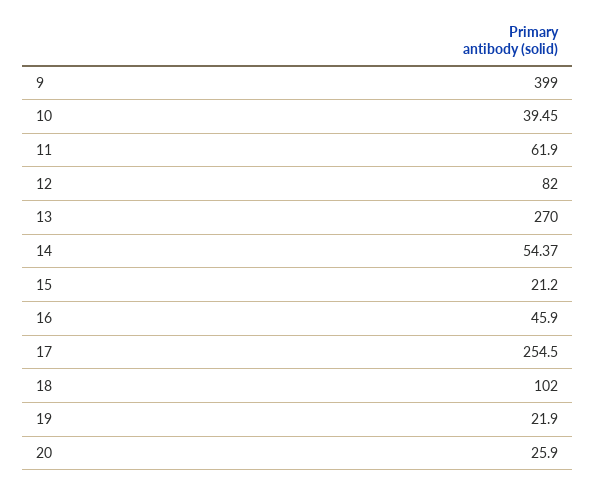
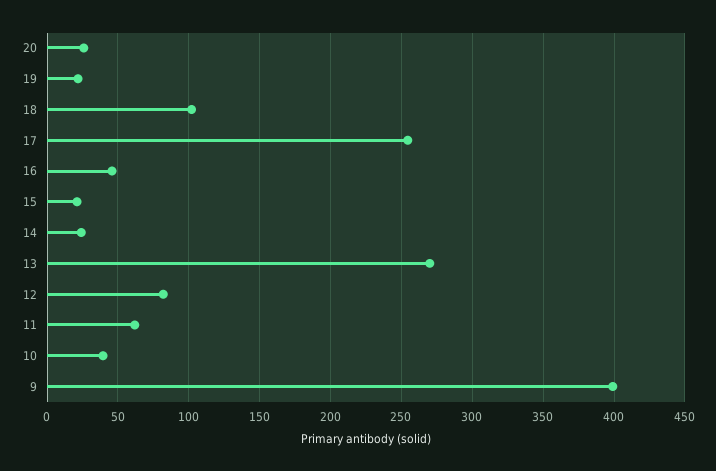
  {
    "9": 399,
    "10": 39.45,
    "11": 61.9,
    "12": 82,
    "13": 270,
-   "14": 54.37,
+   "14": 25,
    "15": 21.2,
    "16": 45.9,
    "17": 254.5,
    "18": 102,
    "19": 21.9,
    "20": 25.9
  }

